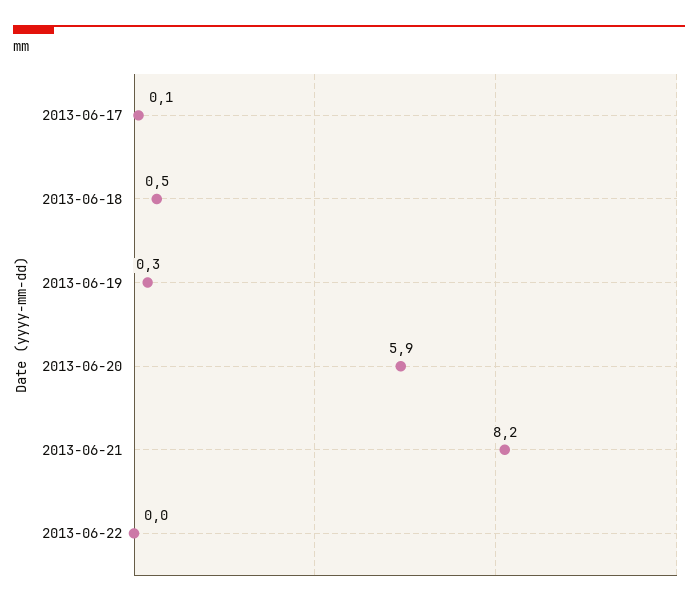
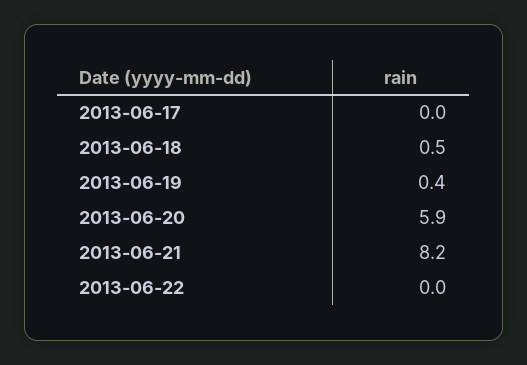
  {
-   "2013-06-17": 0.1,
+   "2013-06-17": 0,
    "2013-06-18": 0.5,
-   "2013-06-19": 0.3,
+   "2013-06-19": 0.4,
    "2013-06-20": 5.9,
    "2013-06-21": 8.2,
    "2013-06-22": 0
  }

